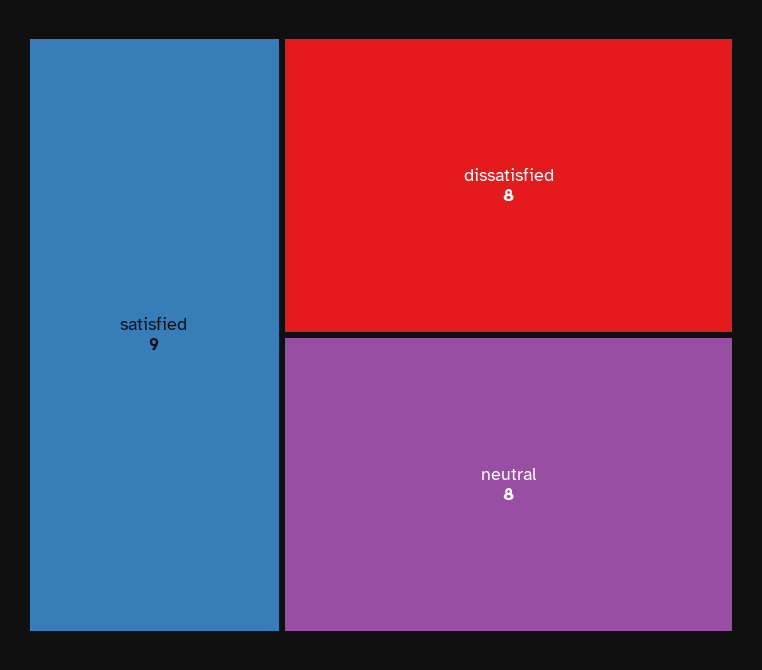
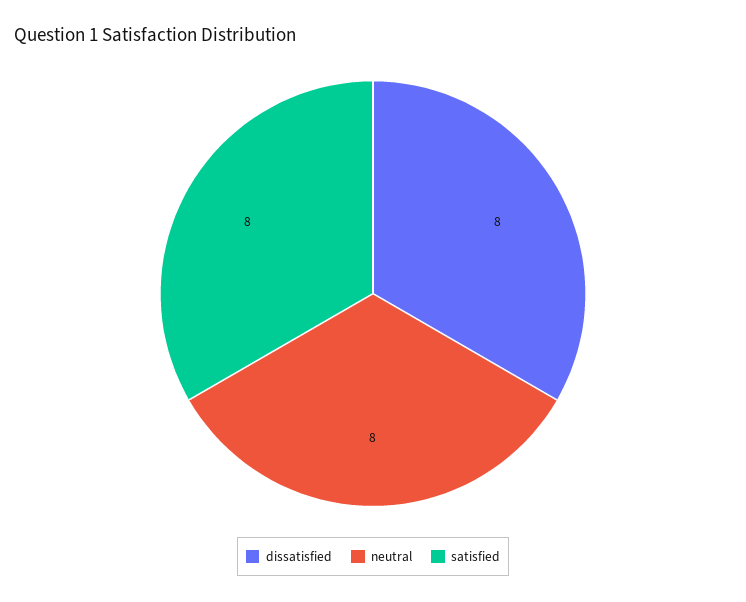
  {
-   "satisfied": 9,
+   "satisfied": 8,
    "dissatisfied": 8,
    "neutral": 8
  }

